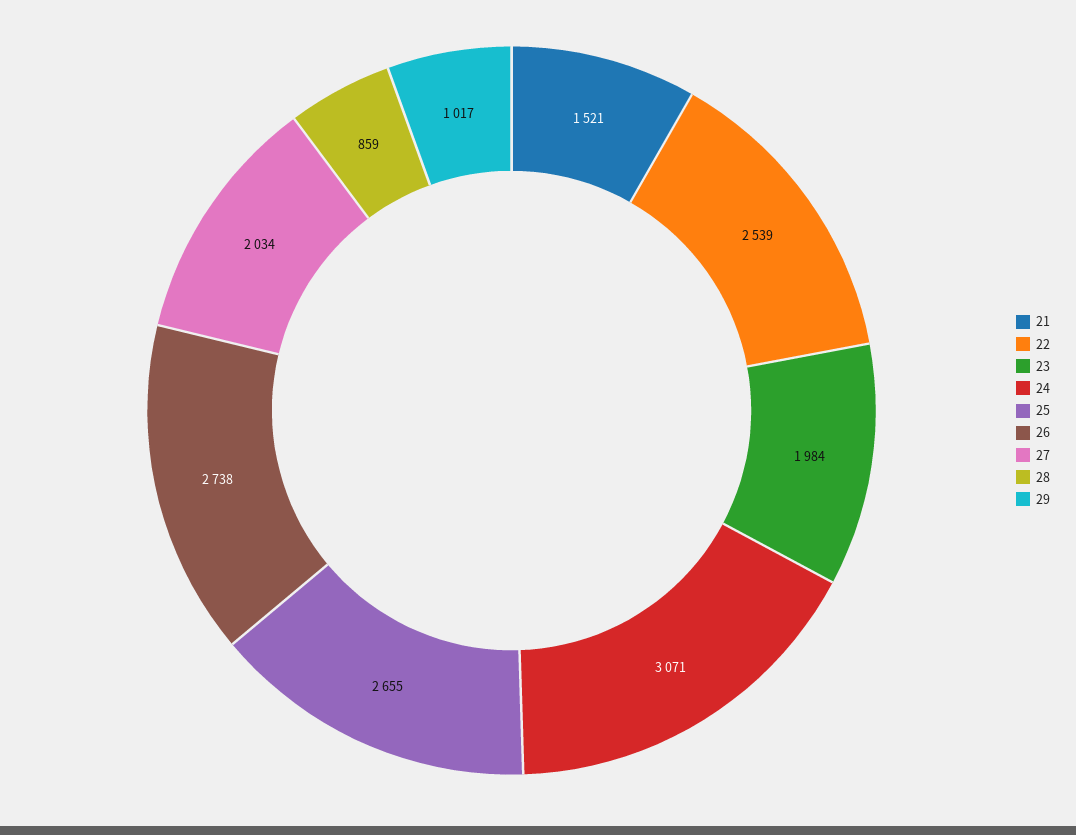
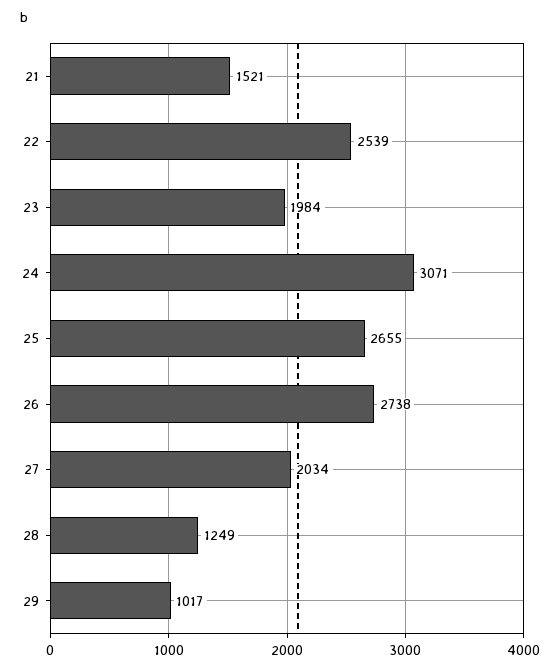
  {
    "21": 1521,
    "22": 2539,
    "23": 1984,
    "24": 3071,
    "25": 2655,
    "26": 2738,
    "27": 2034,
-   "28": 859,
+   "28": 1249,
    "29": 1017
  }

